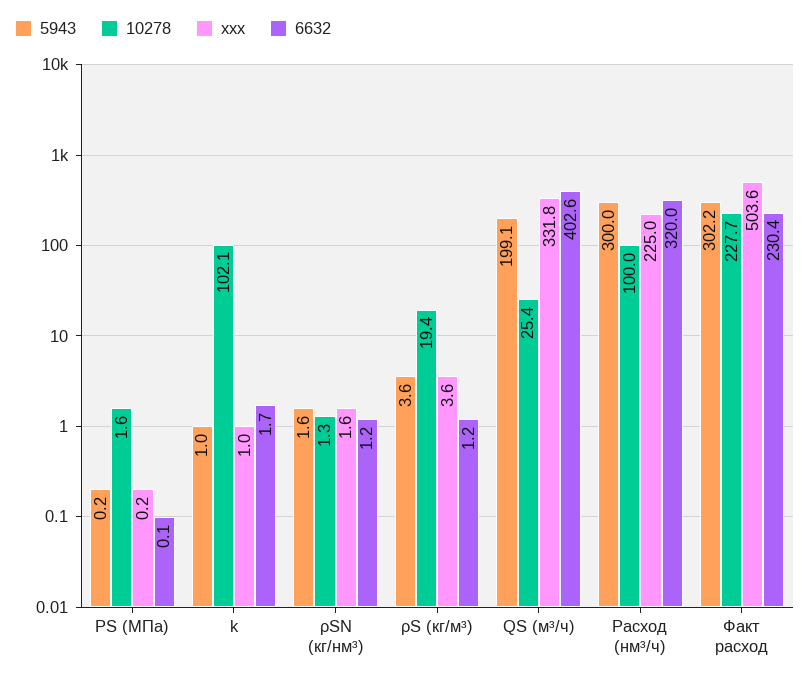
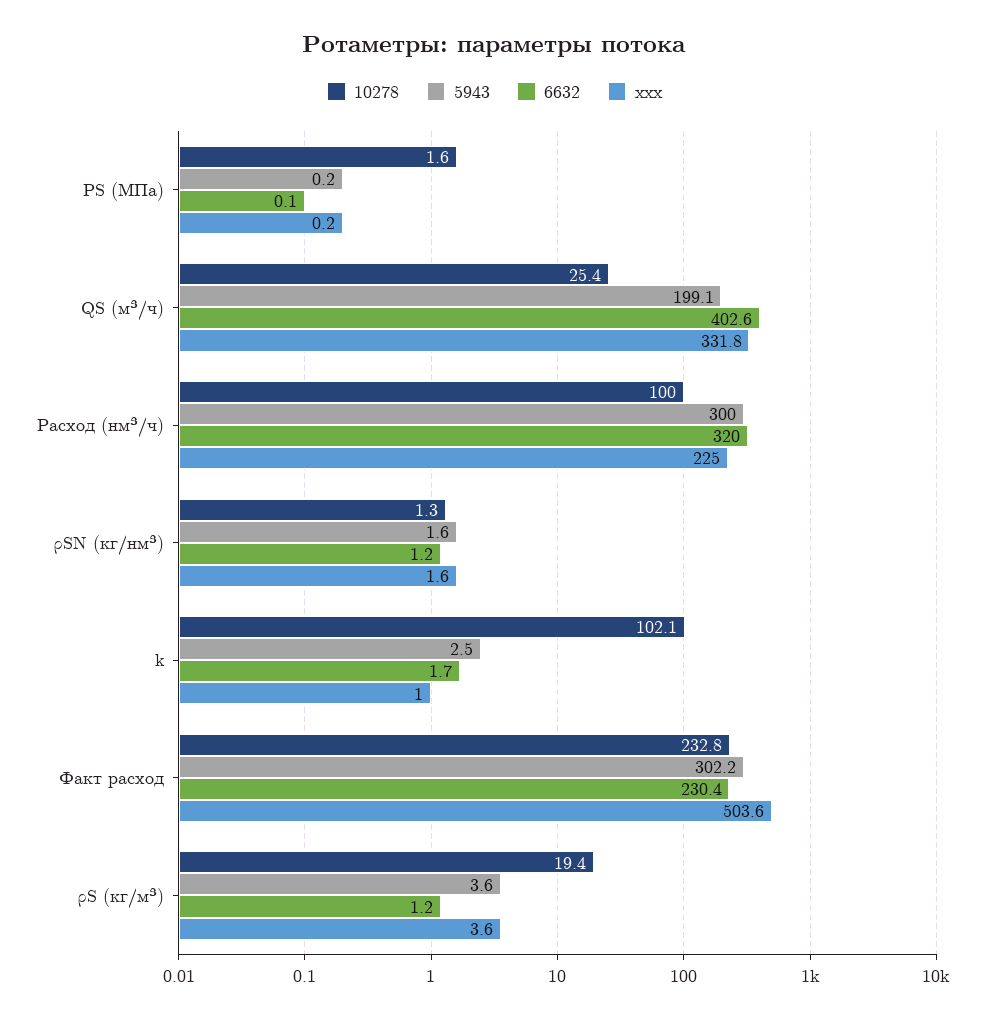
  {
    "5943": {
      "РS (МПа)": 0.2,
-     "k": 1,
+     "k": 2.5,
      "ρSN (кг/нм³)": 1.6,
      "ρS (кг/м³)": 3.6,
      "QS (м³/ч)": 199.1,
      "Расход (нм³/ч)": 300,
      "Факт расход": 302.2
    },
    "10278": {
      "РS (МПа)": 1.6,
      "k": 102.1,
      "ρSN (кг/нм³)": 1.3,
      "ρS (кг/м³)": 19.4,
      "QS (м³/ч)": 25.4,
      "Расход (нм³/ч)": 100,
-     "Факт расход": 227.7
+     "Факт расход": 232.8
    },
    "xxx": {
      "РS (МПа)": 0.2,
      "k": 1,
      "ρSN (кг/нм³)": 1.6,
      "ρS (кг/м³)": 3.6,
      "QS (м³/ч)": 331.8,
      "Расход (нм³/ч)": 225,
      "Факт расход": 503.6
    },
    "6632": {
      "РS (МПа)": 0.1,
      "k": 1.7,
      "ρSN (кг/нм³)": 1.2,
      "ρS (кг/м³)": 1.2,
      "QS (м³/ч)": 402.6,
      "Расход (нм³/ч)": 320,
      "Факт расход": 230.4
    }
  }

